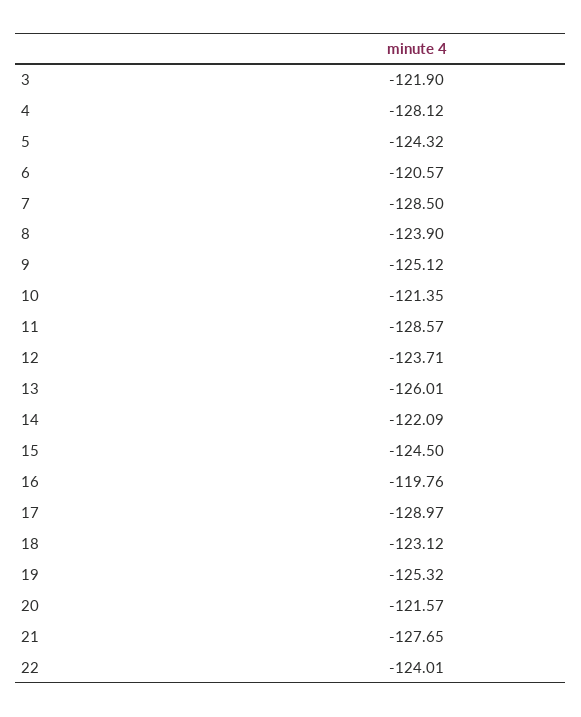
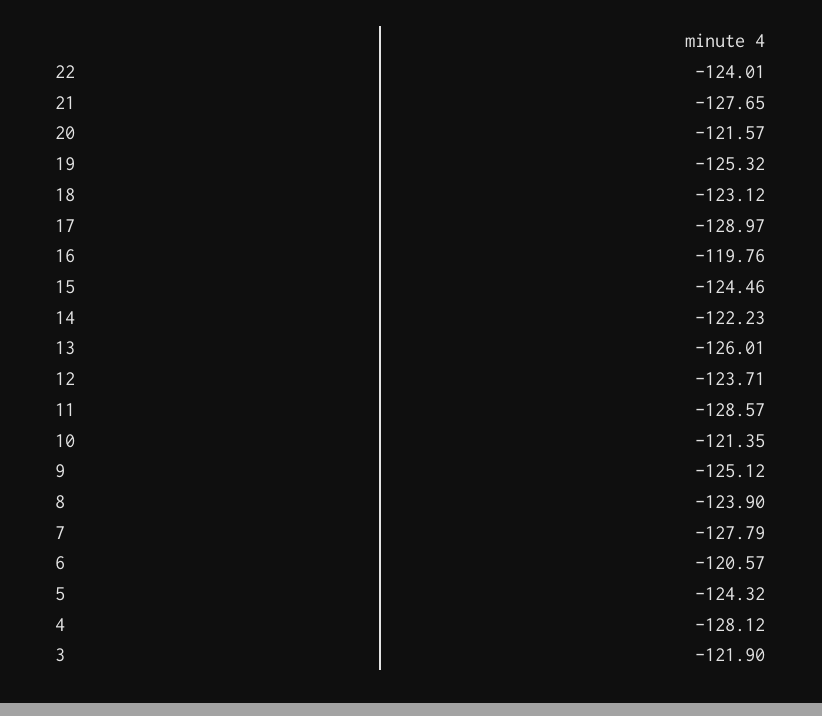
  {
    "3": -121.9,
    "4": -128.12,
    "5": -124.32,
    "6": -120.57,
-   "7": -128.5,
+   "7": -127.79,
    "8": -123.9,
    "9": -125.12,
    "10": -121.35,
    "11": -128.57,
    "12": -123.71,
    "13": -126.01,
-   "14": -122.09,
+   "14": -122.23,
-   "15": -124.5,
+   "15": -124.46,
    "16": -119.76,
    "17": -128.97,
    "18": -123.12,
    "19": -125.32,
    "20": -121.57,
    "21": -127.65,
    "22": -124.01
  }

